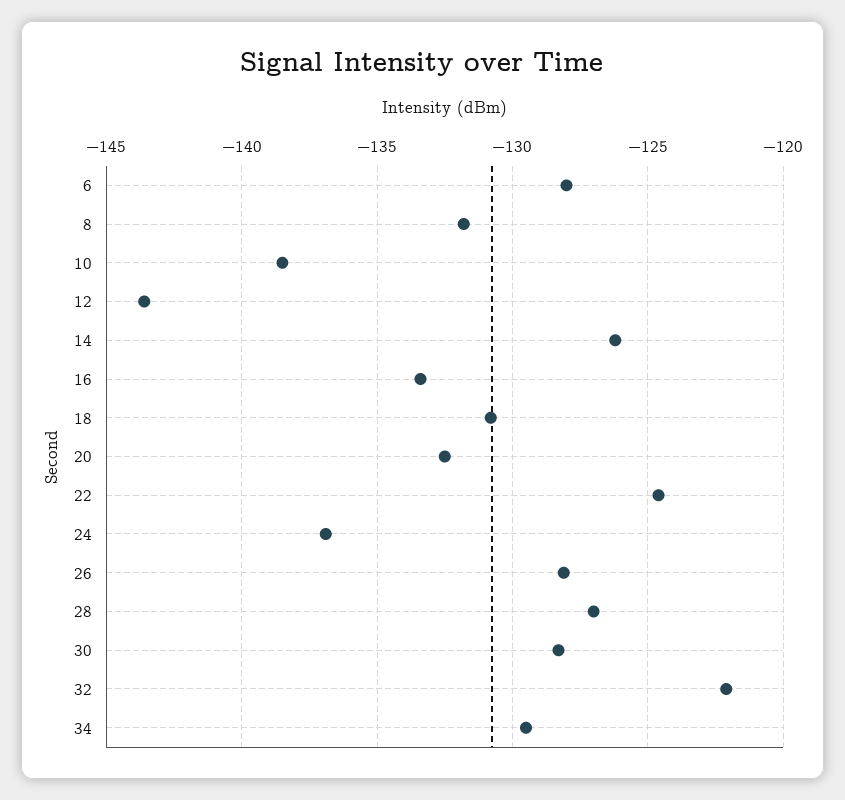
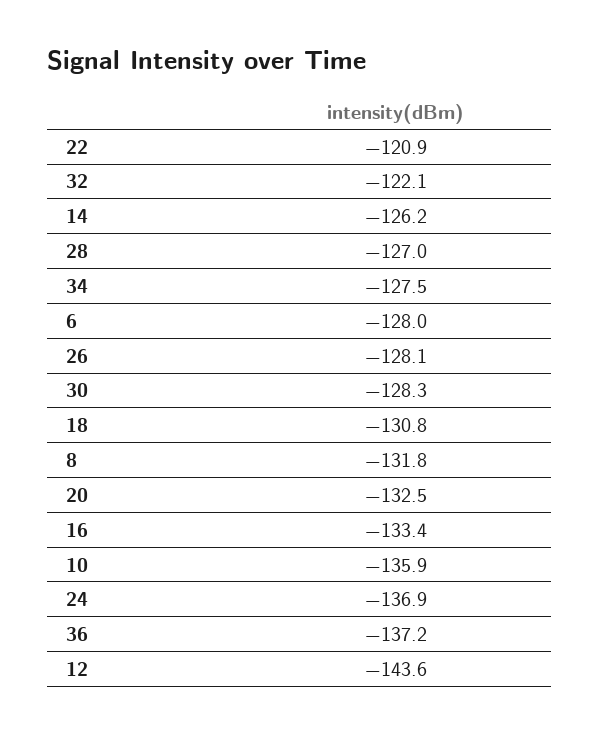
  {
    "6": -128,
    "8": -131.8,
-   "10": -138.5,
+   "10": -135.9,
    "12": -143.6,
    "14": -126.2,
    "16": -133.4,
    "18": -130.8,
    "20": -132.5,
-   "22": -124.5,
+   "22": -120.9,
    "24": -136.9,
    "26": -128.1,
    "28": -127,
    "30": -128.3,
    "32": -122.1,
-   "34": -129.5
+   "34": -127.5,
+   "36": -137.2
  }

